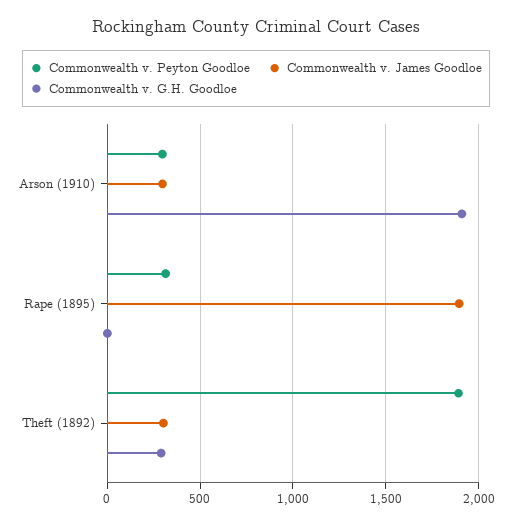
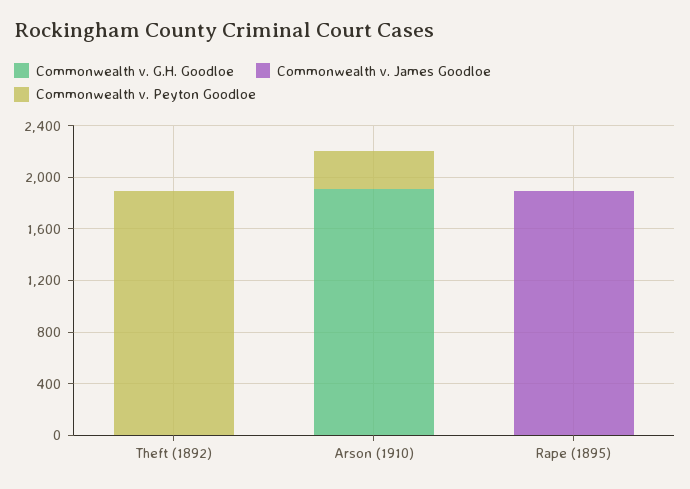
  {
    "Commonwealth v. Peyton Goodloe": {
      "Arson (1910)": 300,
-     "Rape (1895)": 300,
+     "Rape (1895)": 0,
      "Theft (1892)": 1900
    },
    "Commonwealth v. James Goodloe": {
-     "Arson (1910)": 300,
+     "Arson (1910)": 0,
      "Rape (1895)": 1900,
-     "Theft (1892)": 300
+     "Theft (1892)": 0
    },
    "Commonwealth v. G.H. Goodloe": {
      "Arson (1910)": 1900,
      "Rape (1895)": 0,
-     "Theft (1892)": 300
+     "Theft (1892)": 0
    }
  }

